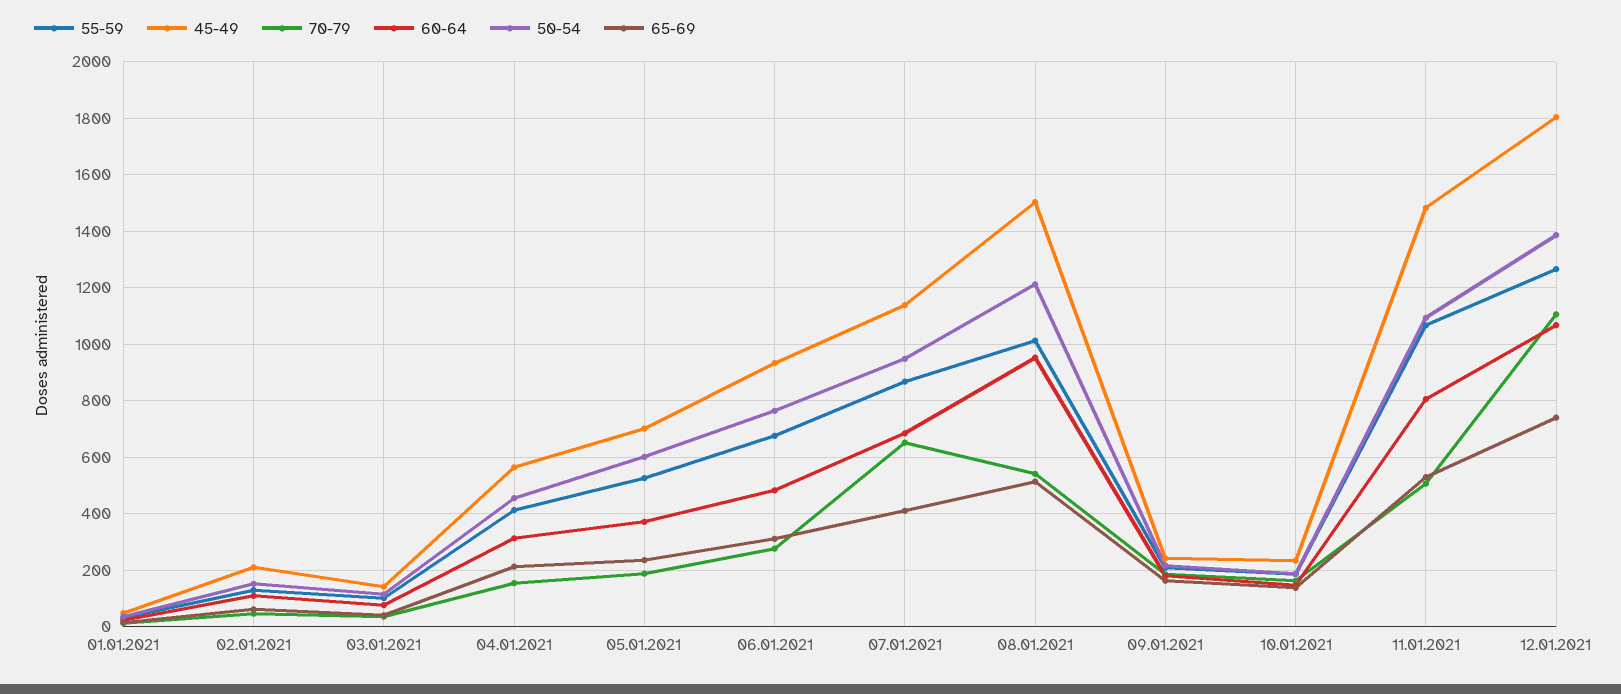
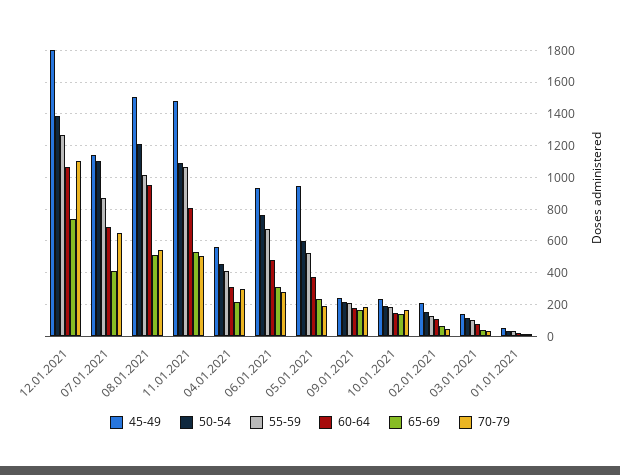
  {
    "55-59": {
      "01.01.2021": 25,
      "02.01.2021": 125,
      "03.01.2021": 100,
      "04.01.2021": 425,
      "05.01.2021": 525,
      "06.01.2021": 675,
      "07.01.2021": 875,
      "08.01.2021": 1025,
      "09.01.2021": 200,
      "10.01.2021": 175,
      "11.01.2021": 1075,
      "12.01.2021": 1275
    },
    "45-49": {
      "01.01.2021": 50,
      "02.01.2021": 200,
      "03.01.2021": 150,
      "04.01.2021": 575,
-     "05.01.2021": 700,
+     "05.01.2021": 950,
      "06.01.2021": 925,
      "07.01.2021": 1150,
      "08.01.2021": 1500,
      "09.01.2021": 250,
      "10.01.2021": 225,
      "11.01.2021": 1475,
      "12.01.2021": 1800
    },
    "70-79": {
      "01.01.2021": 25,
      "02.01.2021": 50,
      "03.01.2021": 25,
-     "04.01.2021": 150,
+     "04.01.2021": 300,
      "05.01.2021": 200,
      "06.01.2021": 275,
      "07.01.2021": 650,
      "08.01.2021": 550,
      "09.01.2021": 175,
      "10.01.2021": 175,
      "11.01.2021": 500,
      "12.01.2021": 1100
    },
    "60-64": {
      "01.01.2021": 25,
      "02.01.2021": 100,
      "03.01.2021": 75,
      "04.01.2021": 325,
      "05.01.2021": 375,
      "06.01.2021": 475,
      "07.01.2021": 675,
      "08.01.2021": 950,
      "09.01.2021": 175,
      "10.01.2021": 150,
      "11.01.2021": 800,
      "12.01.2021": 1075
    },
    "50-54": {
      "01.01.2021": 25,
      "02.01.2021": 150,
      "03.01.2021": 125,
      "04.01.2021": 450,
      "05.01.2021": 600,
      "06.01.2021": 775,
-     "07.01.2021": 950,
+     "07.01.2021": 1100,
      "08.01.2021": 1200,
      "09.01.2021": 225,
      "10.01.2021": 200,
      "11.01.2021": 1100,
      "12.01.2021": 1375
    },
    "65-69": {
      "01.01.2021": 25,
      "02.01.2021": 50,
      "03.01.2021": 50,
      "04.01.2021": 225,
      "05.01.2021": 225,
      "06.01.2021": 300,
      "07.01.2021": 400,
      "08.01.2021": 525,
      "09.01.2021": 175,
      "10.01.2021": 150,
      "11.01.2021": 525,
      "12.01.2021": 750
    }
  }

